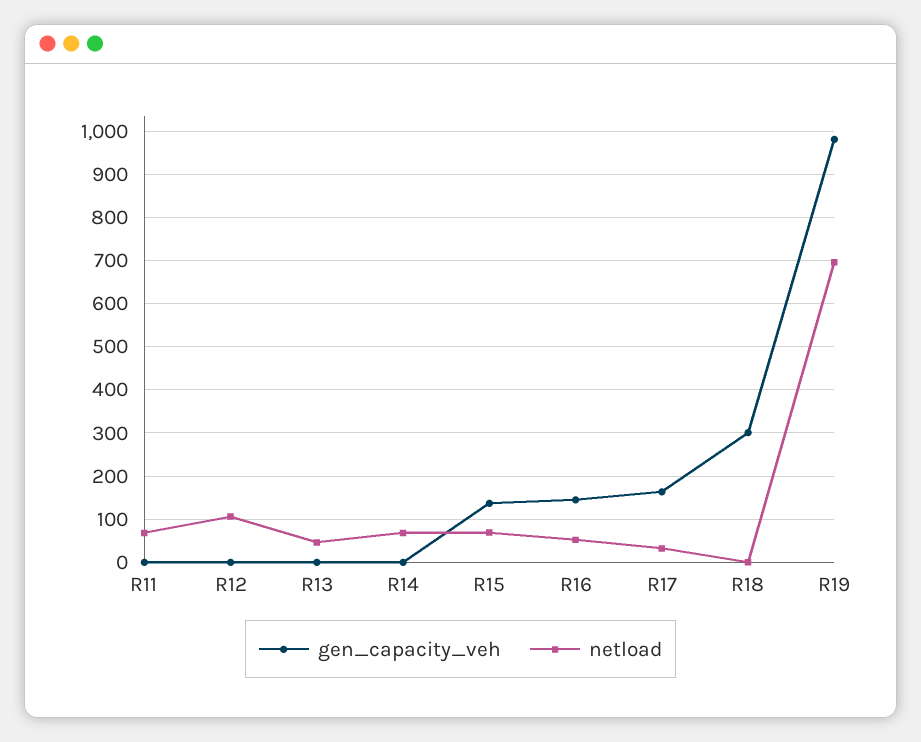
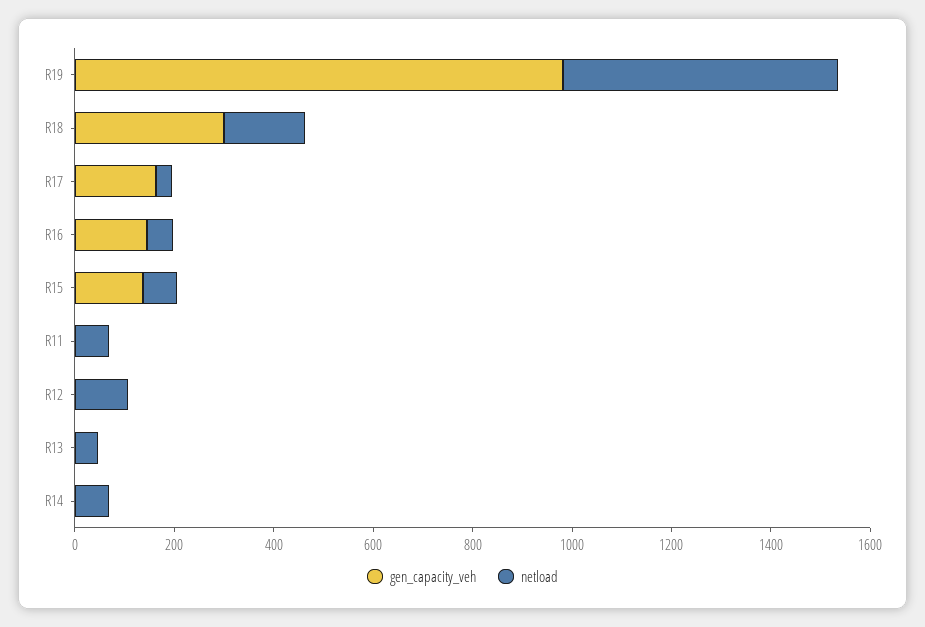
  {
    "gen_capacity_veh": {
      "R11": 0,
      "R12": 0,
      "R13": 0,
      "R14": 0,
      "R15": 140,
      "R16": 140,
      "R17": 160,
      "R18": 300,
      "R19": 980
    },
    "netload": {
      "R11": 60,
      "R12": 100,
      "R13": 40,
      "R14": 60,
      "R15": 60,
      "R16": 60,
      "R17": 40,
-     "R18": 0,
+     "R18": 150,
-     "R19": 700
+     "R19": 550
    }
  }

